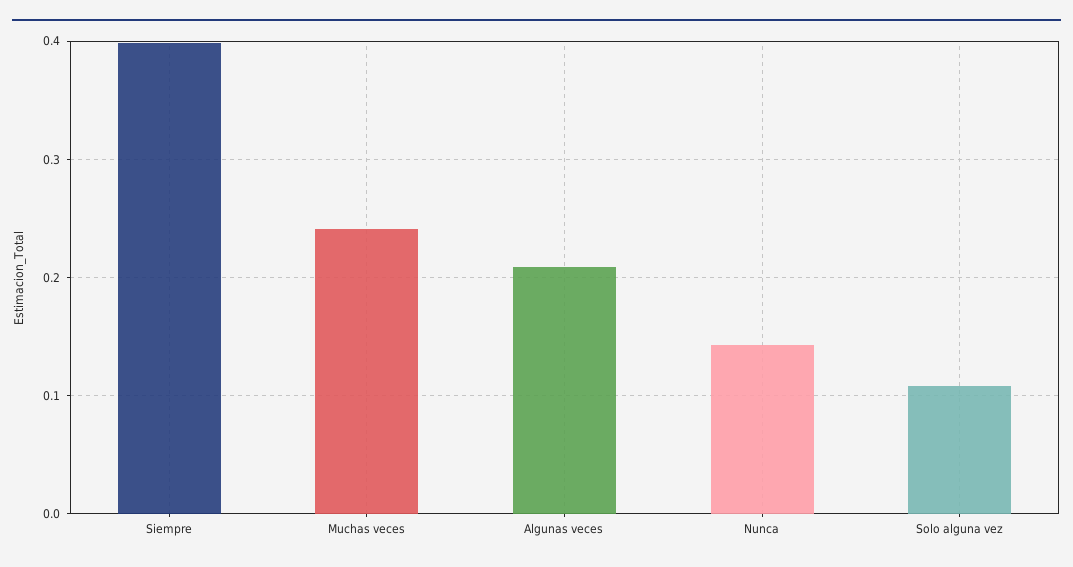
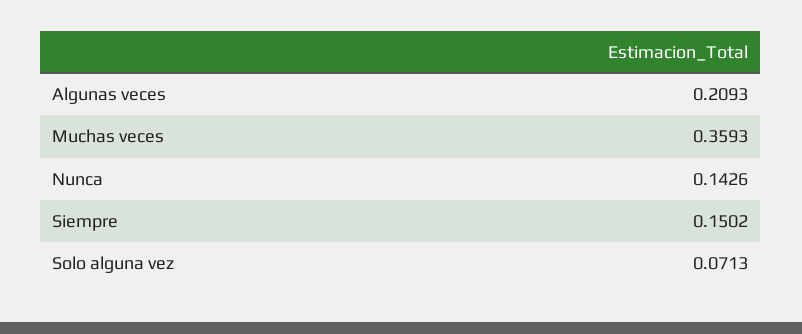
  {
-   "Siempre": 0.4,
+   "Siempre": 0.1502,
-   "Muchas veces": 0.24,
+   "Muchas veces": 0.3593,
    "Algunas veces": 0.2093,
    "Nunca": 0.1426,
-   "Solo alguna vez": 0.11
+   "Solo alguna vez": 0.0713
  }

